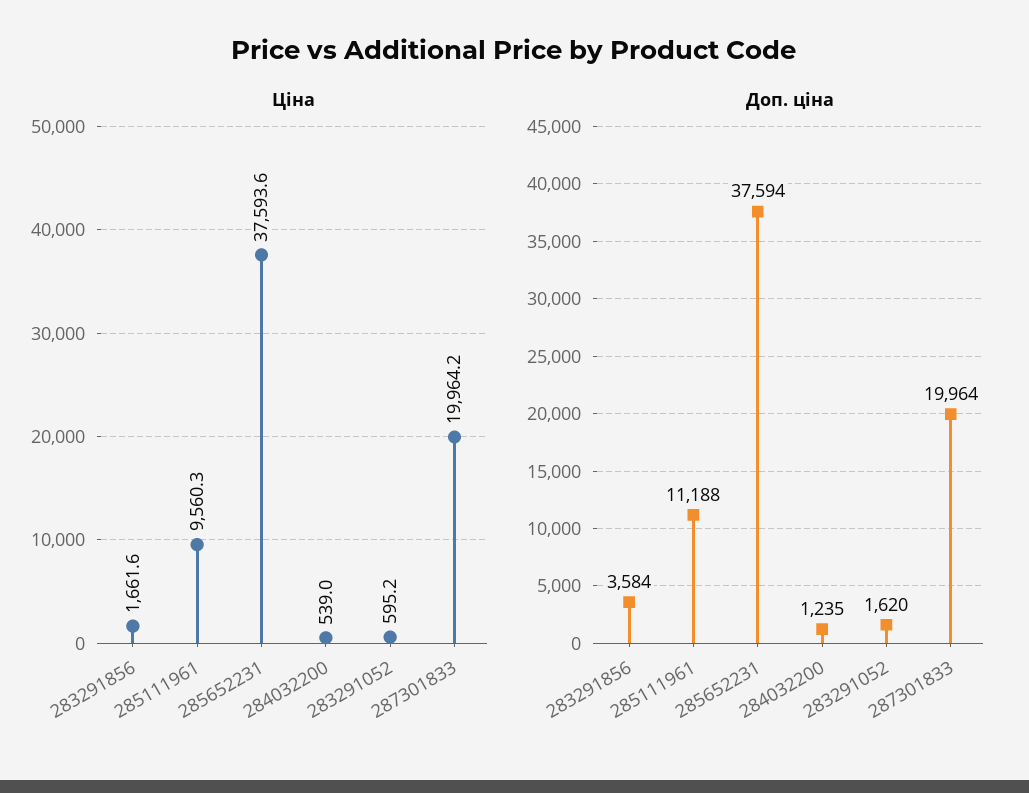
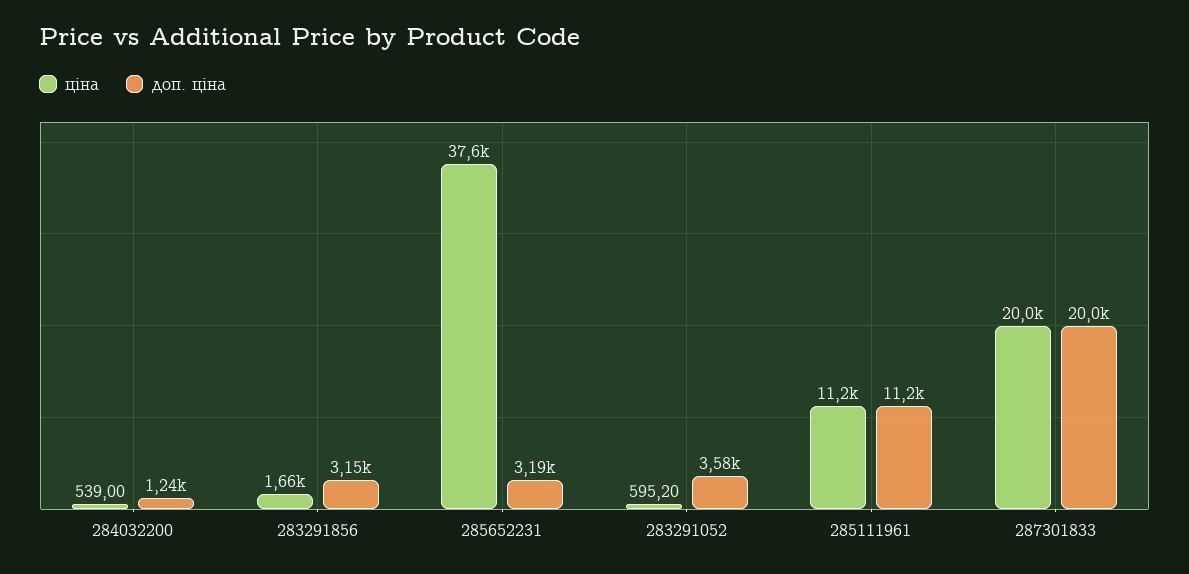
  {
    "Ціна": {
      "283291856": 1661.6,
-     "285111961": 9560.3,
+     "285111961": 11200,
      "285652231": 37593.6,
      "284032200": 539,
      "283291052": 595.2,
      "287301833": 19964.2
    },
    "Доп. ціна": {
-     "283291856": 3584,
+     "283291856": 3150,
      "285111961": 11188,
-     "285652231": 37594,
+     "285652231": 3190,
      "284032200": 1235,
-     "283291052": 1620,
+     "283291052": 3580,
      "287301833": 19964
    }
  }

